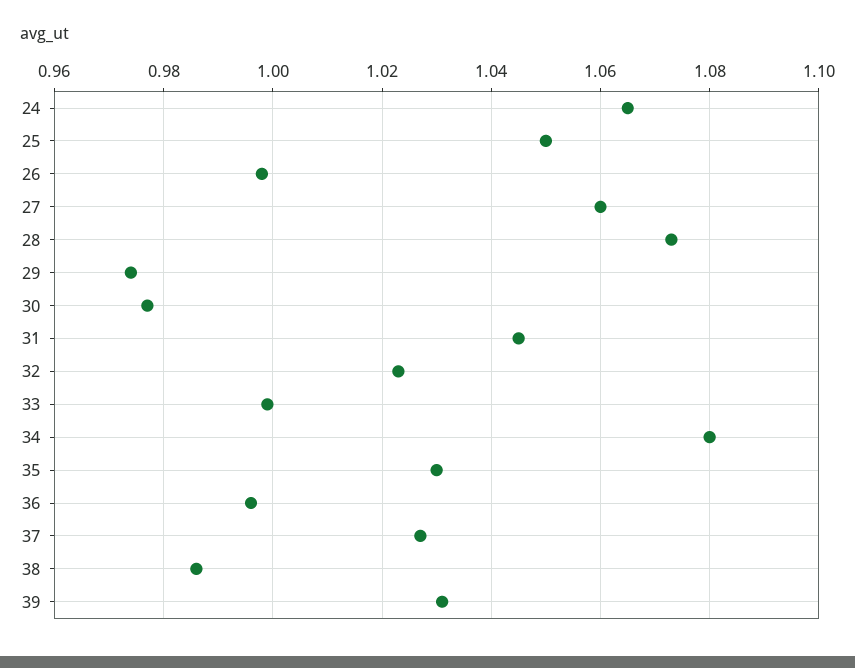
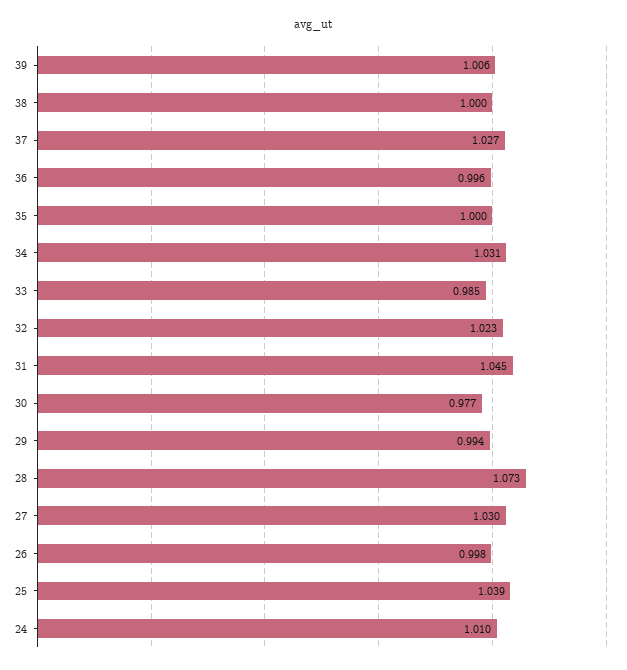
  {
-   "24": 1.065,
+   "24": 1.01,
-   "25": 1.05,
+   "25": 1.039,
    "26": 0.998,
-   "27": 1.06,
+   "27": 1.03,
    "28": 1.073,
-   "29": 0.975,
+   "29": 0.994,
    "30": 0.977,
    "31": 1.045,
    "32": 1.023,
-   "33": 1,
+   "33": 0.985,
-   "34": 1.08,
+   "34": 1.031,
-   "35": 1.03,
+   "35": 1,
    "36": 0.996,
    "37": 1.027,
-   "38": 0.985,
+   "38": 1,
-   "39": 1.03
+   "39": 1.006
  }

